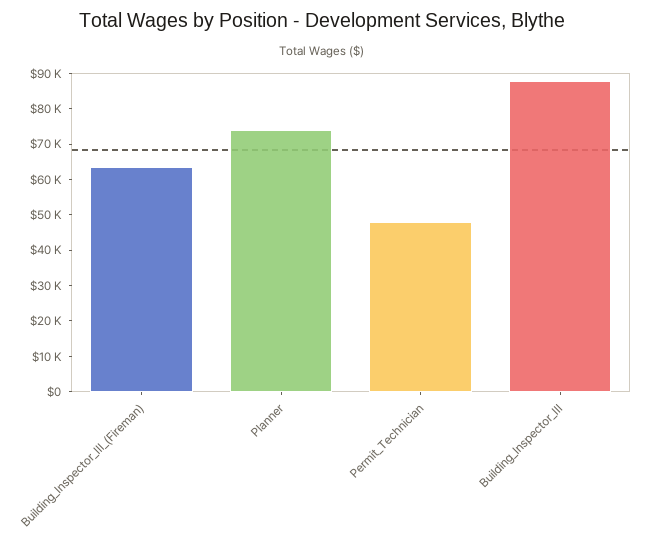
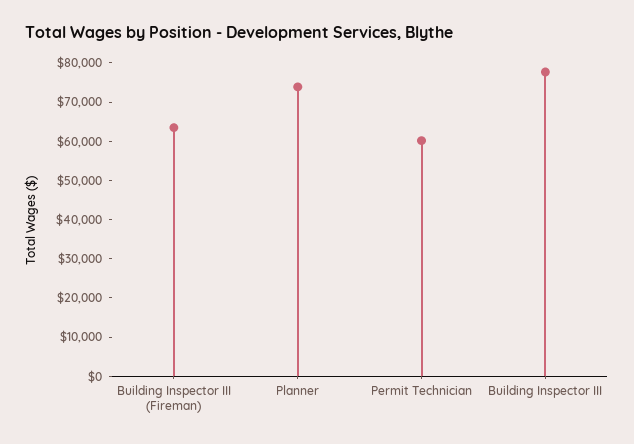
  {
    "Building_Inspector_III_(Fireman)": 62500,
    "Planner": 75000,
-   "Permit_Technician": 47500,
+   "Permit_Technician": 60000,
-   "Building_Inspector_III": 87500
+   "Building_Inspector_III": 77500
  }

